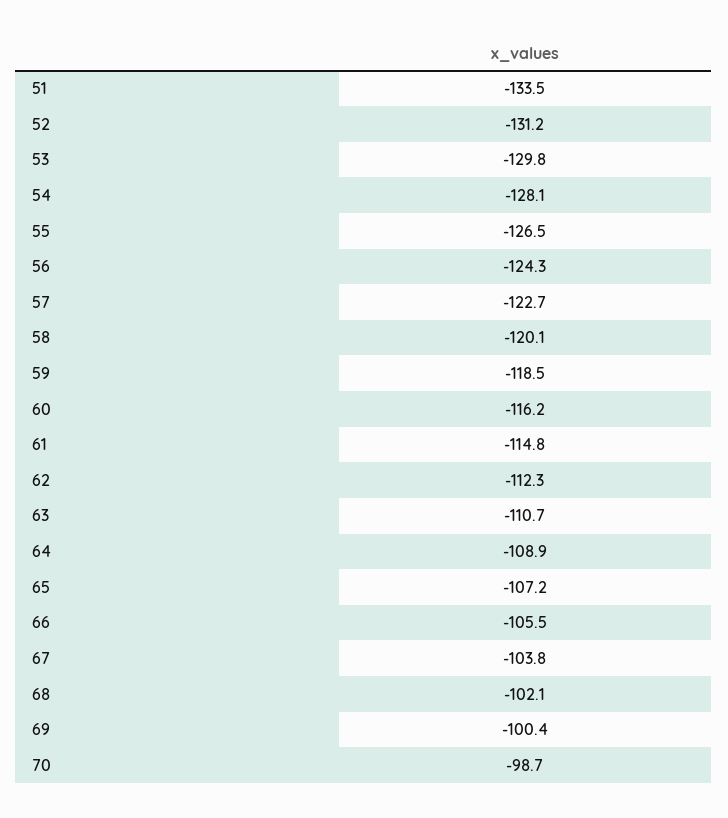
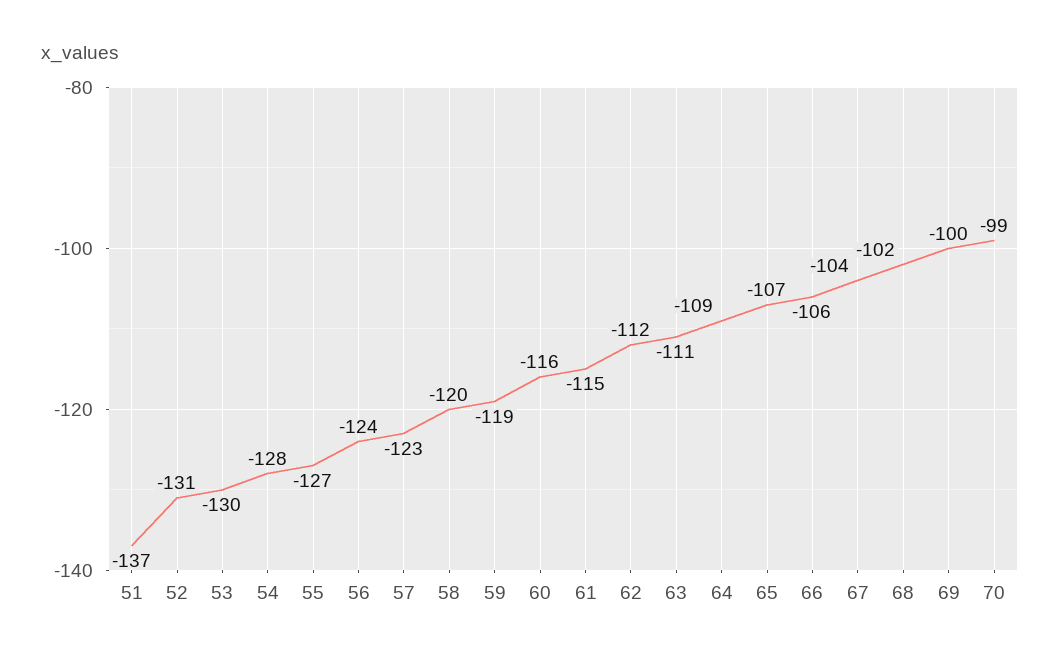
  {
-   "51": -133.5,
+   "51": -137,
    "52": -131.2,
    "53": -129.8,
    "54": -128.1,
    "55": -126.5,
    "56": -124.3,
    "57": -122.7,
    "58": -120.1,
    "59": -118.5,
    "60": -116.2,
    "61": -114.8,
    "62": -112.3,
    "63": -110.7,
    "64": -108.9,
    "65": -107.2,
    "66": -105.5,
    "67": -103.8,
    "68": -102.1,
    "69": -100.4,
    "70": -98.7
  }

